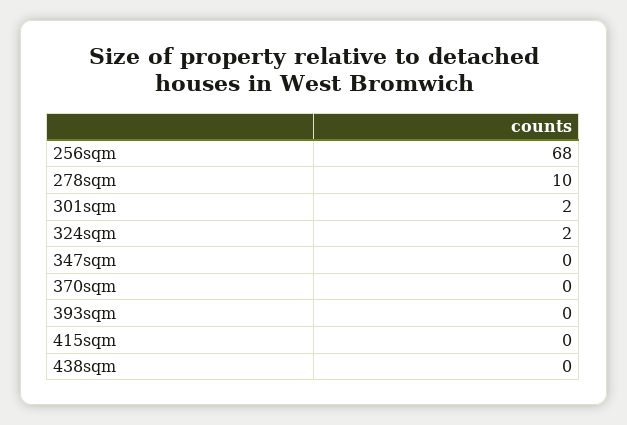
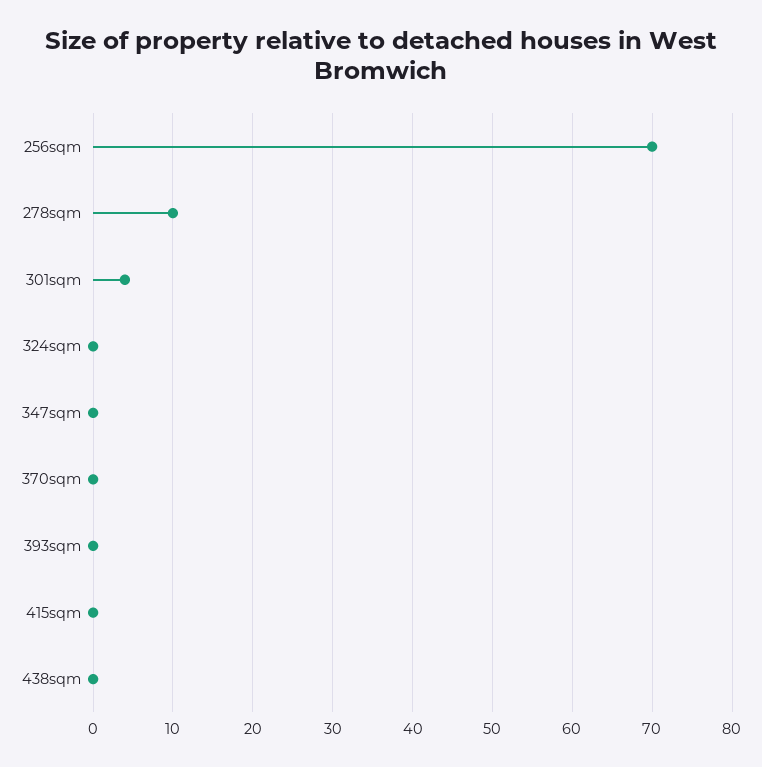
  {
-   "256sqm": 68,
+   "256sqm": 70,
    "278sqm": 10,
-   "301sqm": 2,
+   "301sqm": 4,
-   "324sqm": 2,
+   "324sqm": 0,
    "347sqm": 0,
    "370sqm": 0,
    "393sqm": 0,
    "415sqm": 0,
    "438sqm": 0
  }

